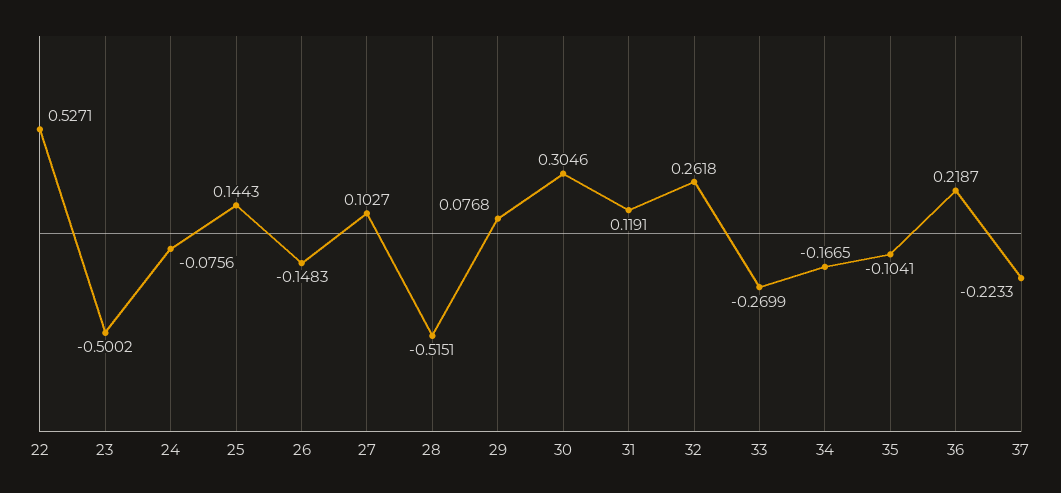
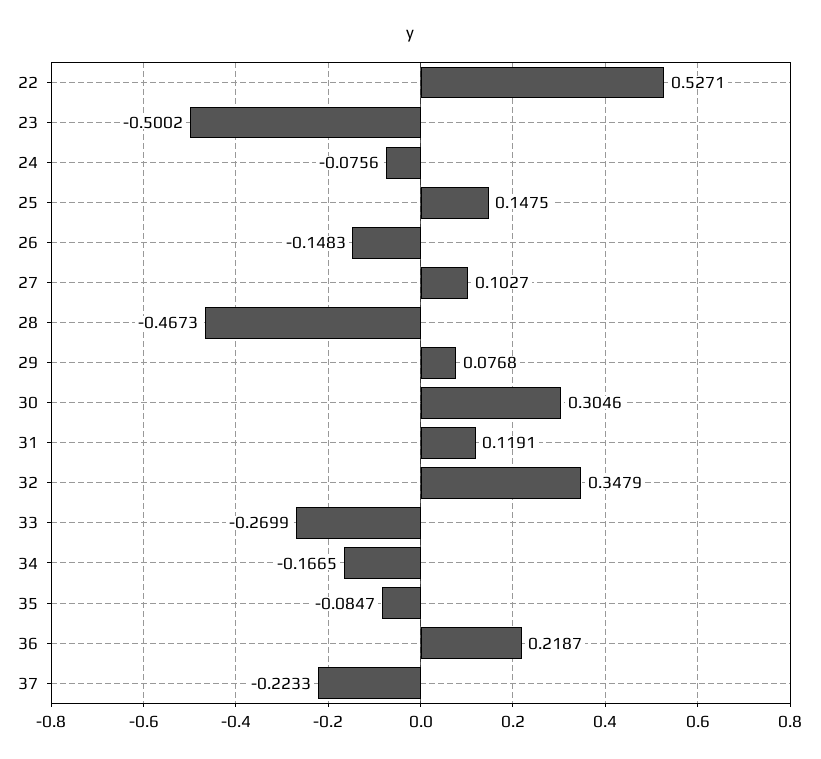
  {
    "22": 0.5271,
    "23": -0.5002,
    "24": -0.0756,
-   "25": 0.1443,
+   "25": 0.1475,
    "26": -0.1483,
    "27": 0.1027,
-   "28": -0.5151,
+   "28": -0.4673,
    "29": 0.0768,
    "30": 0.3046,
    "31": 0.1191,
-   "32": 0.2618,
+   "32": 0.3479,
    "33": -0.2699,
    "34": -0.1665,
-   "35": -0.1041,
+   "35": -0.0847,
    "36": 0.2187,
    "37": -0.2233
  }

